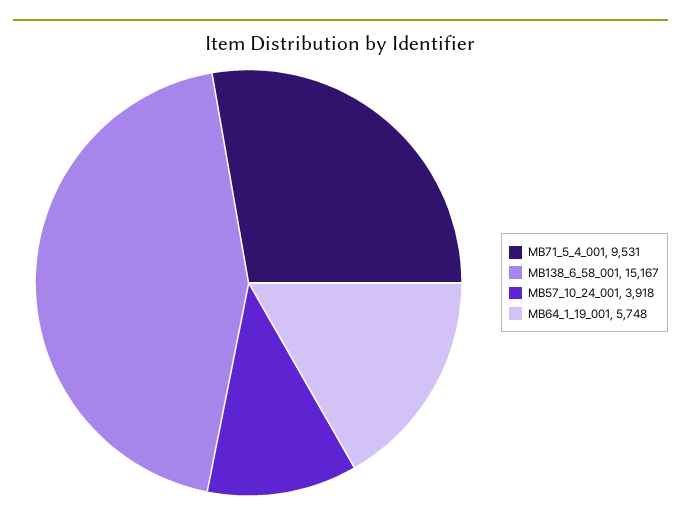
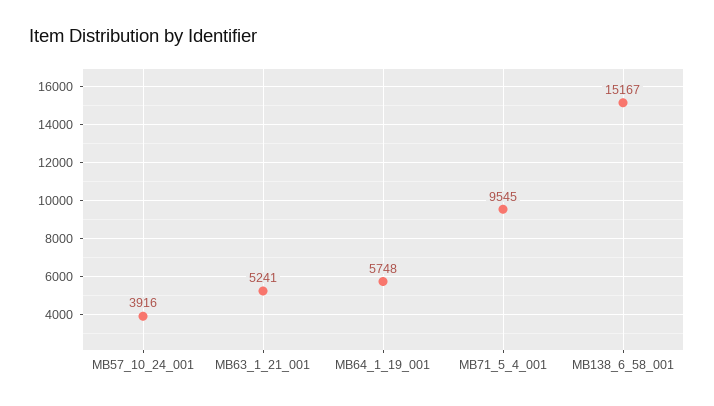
  {
-   "MB71_5_4_001": 9531,
+   "MB71_5_4_001": 9545,
    "MB138_6_58_001": 15167,
-   "MB57_10_24_001": 3918,
+   "MB57_10_24_001": 3916,
-   "MB64_1_19_001": 5748
+   "MB64_1_19_001": 5748,
+   "MB63_1_21_001": 5241
  }

